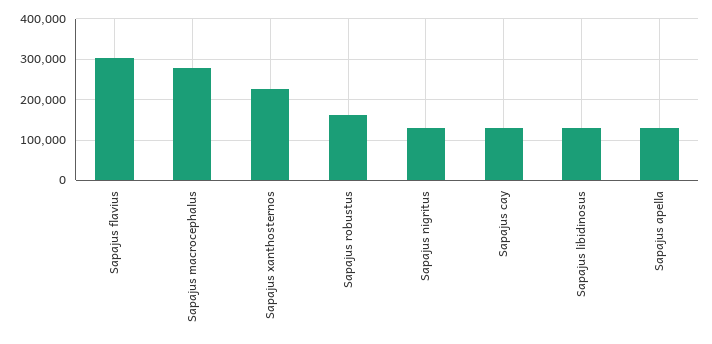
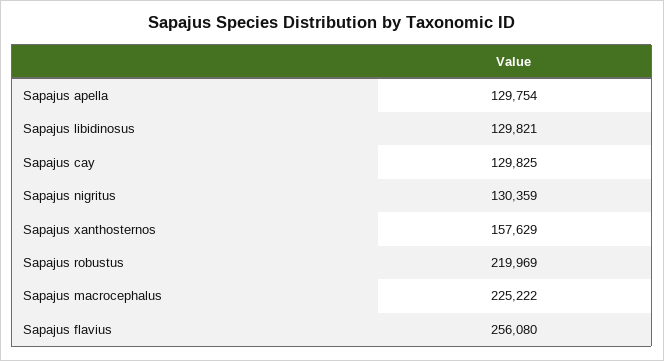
  {
-   "Sapajus flavius": 300000,
+   "Sapajus flavius": 256080,
-   "Sapajus macrocephalus": 280000,
+   "Sapajus macrocephalus": 225222,
-   "Sapajus xanthosternos": 220000,
+   "Sapajus xanthosternos": 157629,
-   "Sapajus robustus": 160000,
+   "Sapajus robustus": 219969,
    "Sapajus nigritus": 130359,
    "Sapajus cay": 129825,
    "Sapajus libidinosus": 129821,
    "Sapajus apella": 129754
  }

